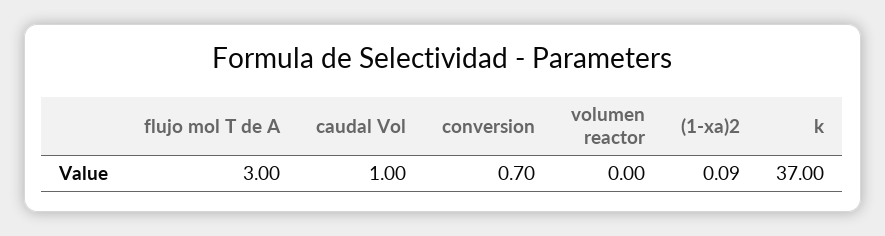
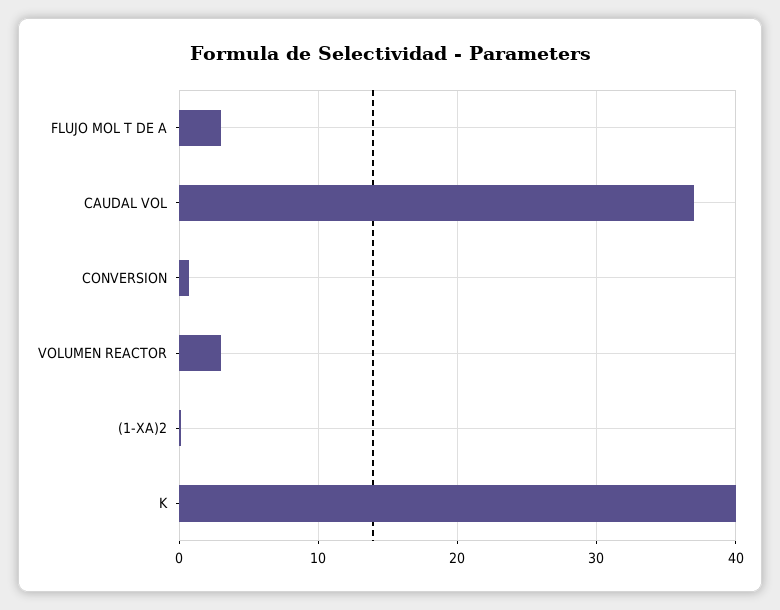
  {
    "flujo mol T de A": 3,
-   "caudal Vol": 1,
+   "caudal Vol": 37,
    "conversion": 0.7,
-   "volumen reactor": 0,
+   "volumen reactor": 3,
    "(1-xa)2": 0.09,
-   "k": 37
+   "k": 40
  }

